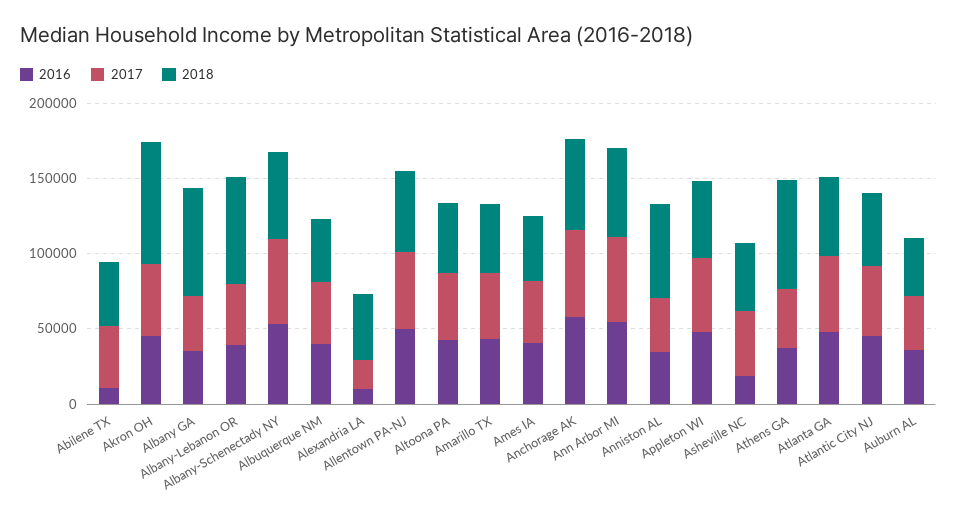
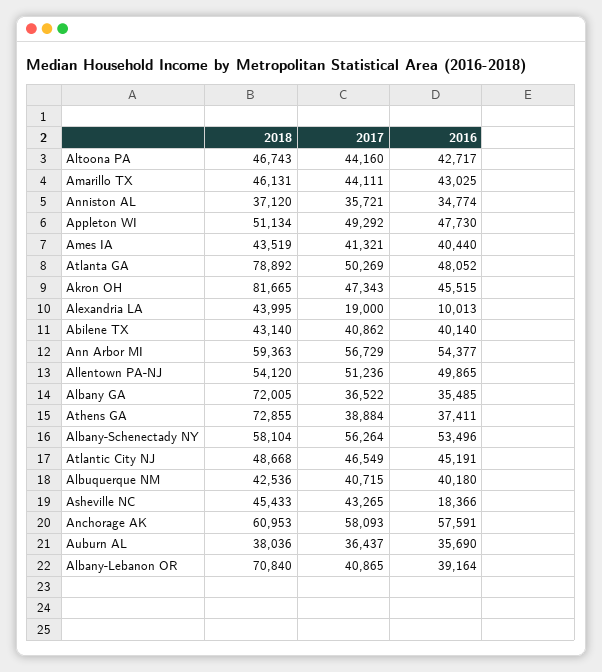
  {
    "2016": {
-     "Abilene TX": 10000,
+     "Abilene TX": 40140,
      "Akron OH": 45515,
      "Albany GA": 35485,
      "Albany-Lebanon OR": 39164,
      "Albany-Schenectady NY": 53496,
      "Albuquerque NM": 40180,
      "Alexandria LA": 10013,
      "Allentown PA-NJ": 49865,
      "Altoona PA": 42717,
      "Amarillo TX": 43025,
      "Ames IA": 40440,
      "Anchorage AK": 57591,
      "Ann Arbor MI": 54377,
      "Anniston AL": 34774,
      "Appleton WI": 47730,
      "Asheville NC": 18366,
      "Athens GA": 37411,
      "Atlanta GA": 48052,
      "Atlantic City NJ": 45191,
      "Auburn AL": 35690
    },
    "2017": {
      "Abilene TX": 40862,
      "Akron OH": 47343,
      "Albany GA": 36522,
      "Albany-Lebanon OR": 40865,
      "Albany-Schenectady NY": 56264,
      "Albuquerque NM": 40715,
      "Alexandria LA": 19000,
      "Allentown PA-NJ": 51236,
      "Altoona PA": 44160,
      "Amarillo TX": 44111,
      "Ames IA": 41321,
      "Anchorage AK": 58093,
      "Ann Arbor MI": 56729,
      "Anniston AL": 35721,
      "Appleton WI": 49292,
      "Asheville NC": 43265,
      "Athens GA": 38884,
      "Atlanta GA": 50269,
      "Atlantic City NJ": 46549,
      "Auburn AL": 36437
    },
    "2018": {
      "Abilene TX": 43140,
      "Akron OH": 81665,
      "Albany GA": 72005,
      "Albany-Lebanon OR": 70840,
      "Albany-Schenectady NY": 58104,
      "Albuquerque NM": 42536,
      "Alexandria LA": 43995,
      "Allentown PA-NJ": 54120,
      "Altoona PA": 46743,
      "Amarillo TX": 46131,
      "Ames IA": 43519,
      "Anchorage AK": 60953,
      "Ann Arbor MI": 59363,
-     "Anniston AL": 60000,
+     "Anniston AL": 37120,
      "Appleton WI": 51134,
      "Asheville NC": 45433,
      "Athens GA": 72855,
-     "Atlanta GA": 50000,
+     "Atlanta GA": 78892,
      "Atlantic City NJ": 48668,
      "Auburn AL": 38036
    }
  }

